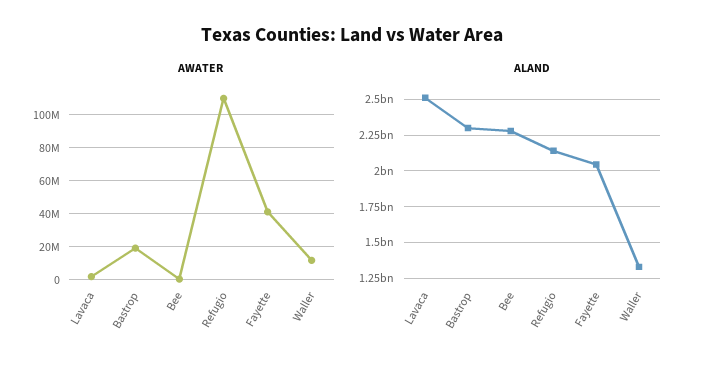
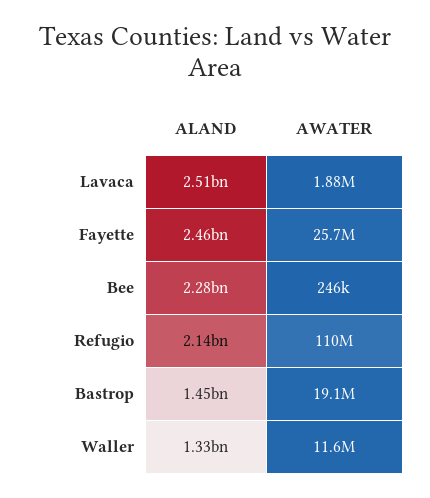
  {
    "AWATER": {
      "Lavaca": 1880000,
      "Bastrop": 19100000,
      "Bee": 246000,
      "Refugio": 110000000,
-     "Fayette": 40000000,
+     "Fayette": 25700000,
      "Waller": 11600000
    },
    "ALAND": {
      "Lavaca": 2510000000,
-     "Bastrop": 2300000000,
+     "Bastrop": 1450000000,
      "Bee": 2280000000,
      "Refugio": 2140000000,
-     "Fayette": 2050000000,
+     "Fayette": 2460000000,
      "Waller": 1330000000
    }
  }

